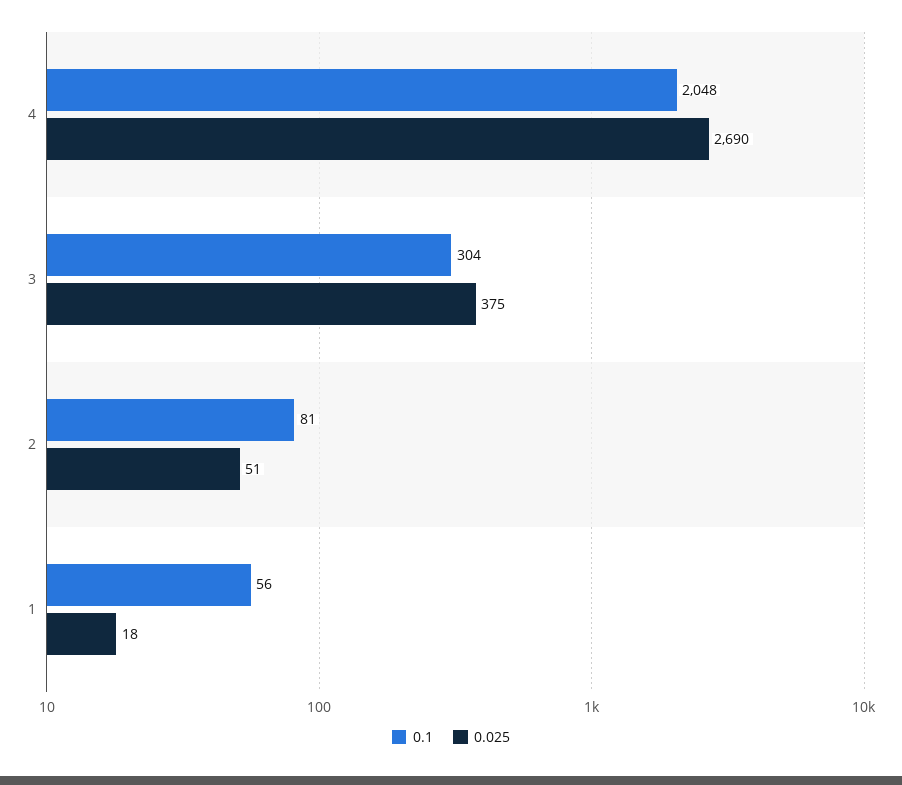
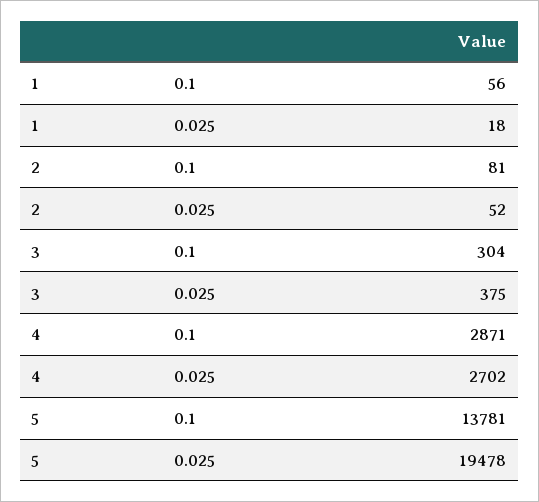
  {
    "0.1": {
-     "4": 2048,
+     "4": 2871,
      "3": 304,
      "2": 81,
-     "1": 56
+     "1": 56,
+     "5": 13781
    },
    "0.025": {
-     "4": 2690,
+     "4": 2702,
      "3": 375,
-     "2": 51,
+     "2": 52,
-     "1": 18
+     "1": 18,
+     "5": 19478
    }
  }

